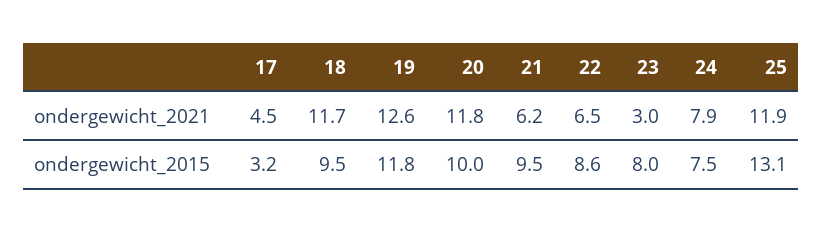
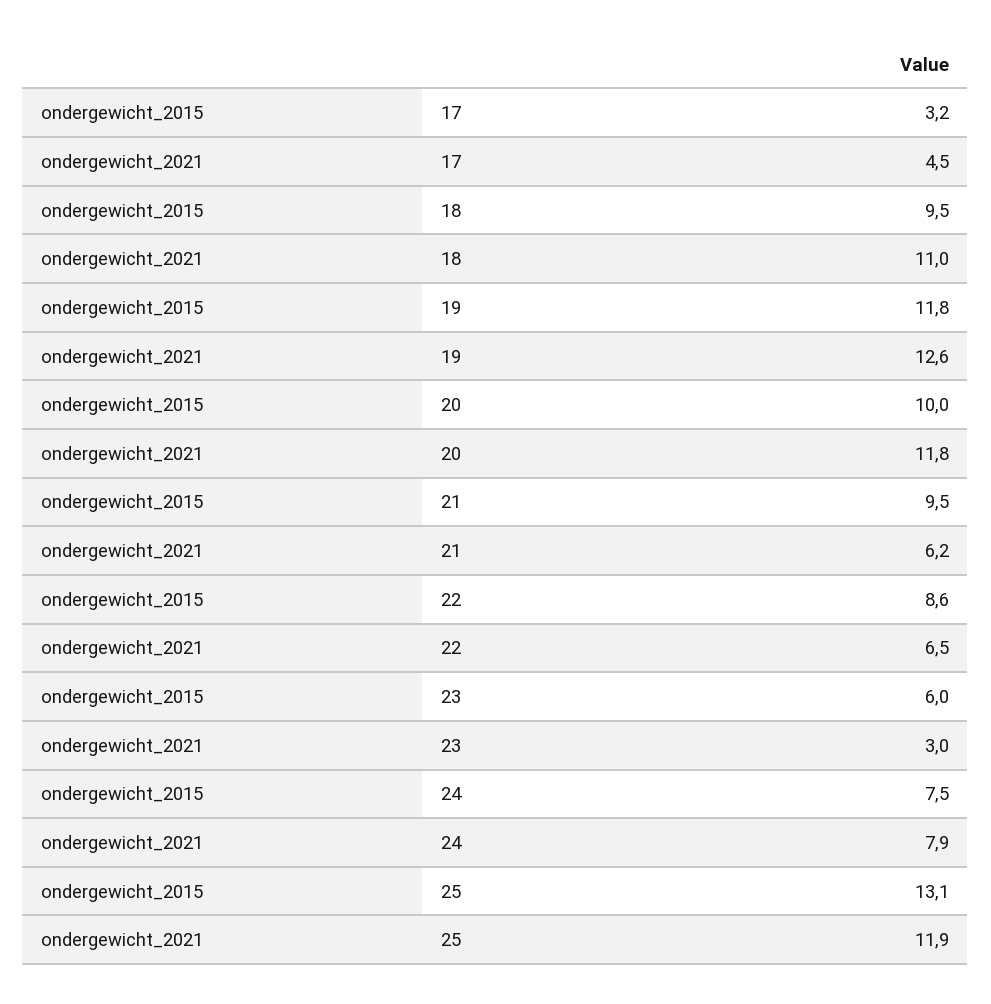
  {
    "17": {
      "ondergewicht_2021": 4.5,
      "ondergewicht_2015": 3.2
    },
    "18": {
-     "ondergewicht_2021": 11.7,
+     "ondergewicht_2021": 11,
      "ondergewicht_2015": 9.5
    },
    "19": {
      "ondergewicht_2021": 12.6,
      "ondergewicht_2015": 11.8
    },
    "20": {
      "ondergewicht_2021": 11.8,
      "ondergewicht_2015": 10
    },
    "21": {
      "ondergewicht_2021": 6.2,
      "ondergewicht_2015": 9.5
    },
    "22": {
      "ondergewicht_2021": 6.5,
      "ondergewicht_2015": 8.6
    },
    "23": {
      "ondergewicht_2021": 3,
-     "ondergewicht_2015": 8
+     "ondergewicht_2015": 6
    },
    "24": {
      "ondergewicht_2021": 7.9,
      "ondergewicht_2015": 7.5
    },
    "25": {
      "ondergewicht_2021": 11.9,
      "ondergewicht_2015": 13.1
    }
  }

